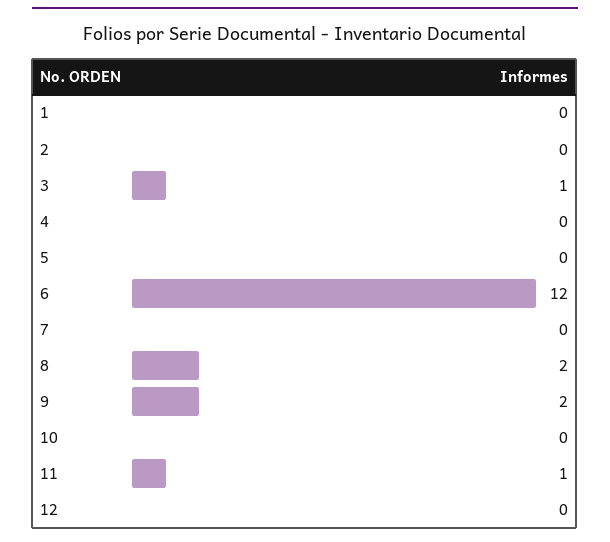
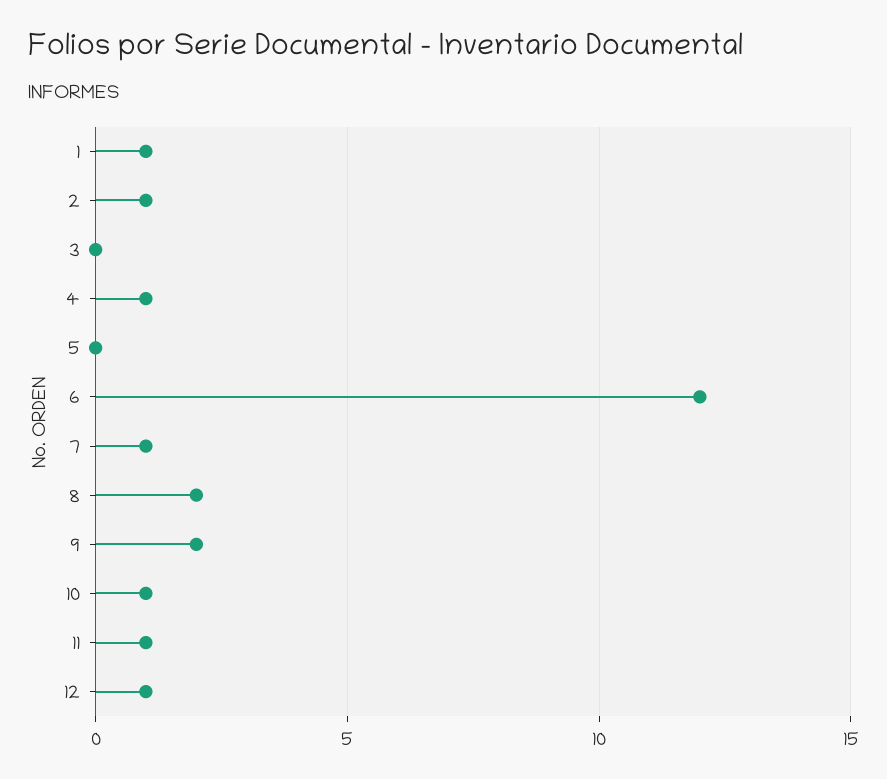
  {
-   "1": 0,
+   "1": 1,
-   "2": 0,
+   "2": 1,
-   "3": 1,
+   "3": 0,
-   "4": 0,
+   "4": 1,
    "5": 0,
    "6": 12,
-   "7": 0,
+   "7": 1,
    "8": 2,
    "9": 2,
-   "10": 0,
+   "10": 1,
    "11": 1,
-   "12": 0
+   "12": 1
  }

